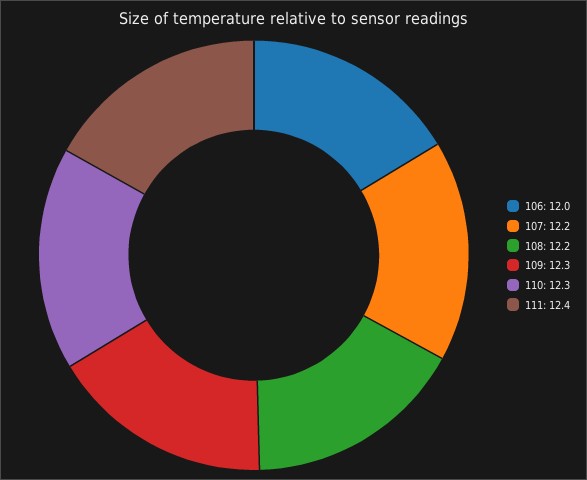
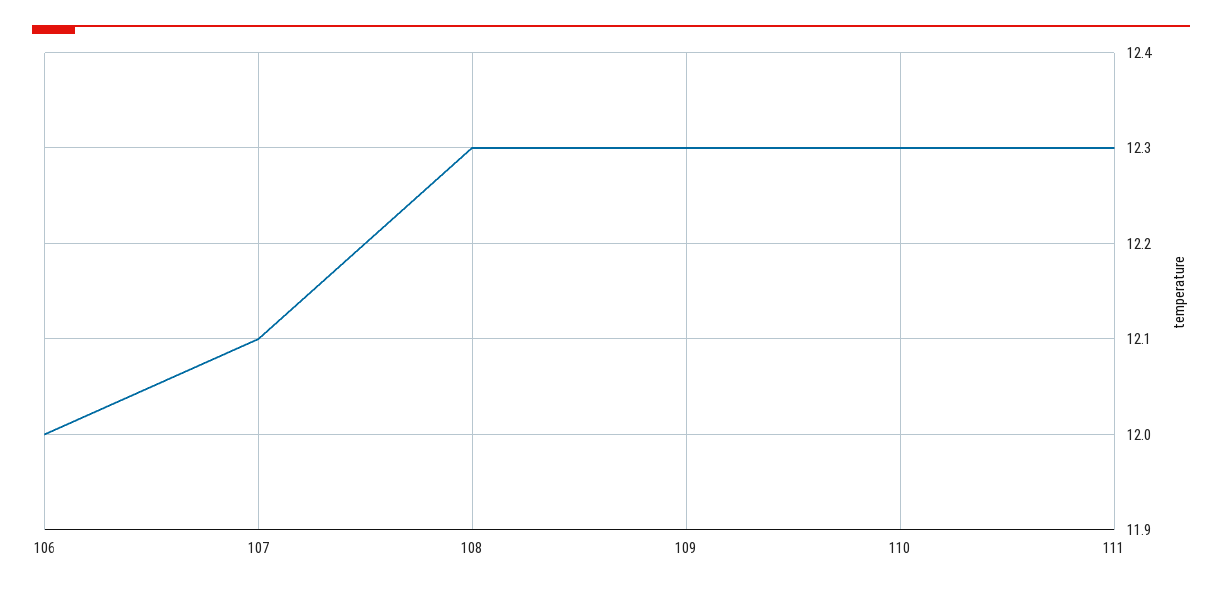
  {
    "106": 12,
-   "107": 12.2,
+   "107": 12.1,
-   "108": 12.2,
+   "108": 12.3,
    "109": 12.3,
    "110": 12.3,
-   "111": 12.4
+   "111": 12.3
  }

